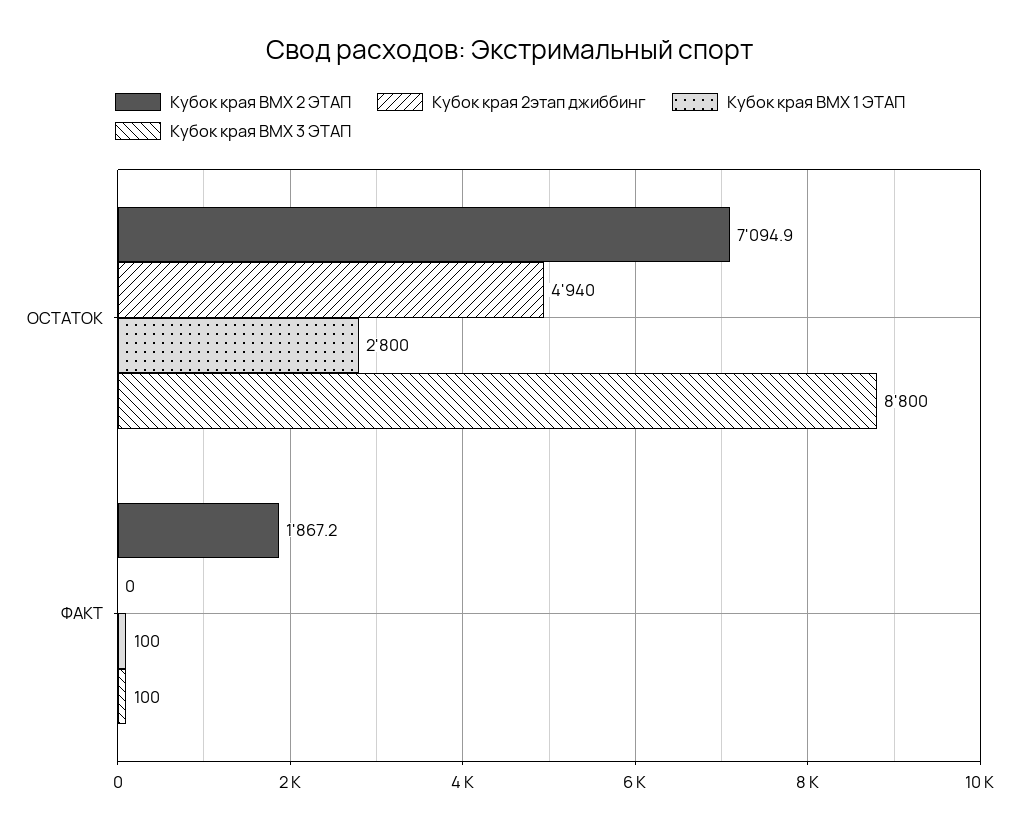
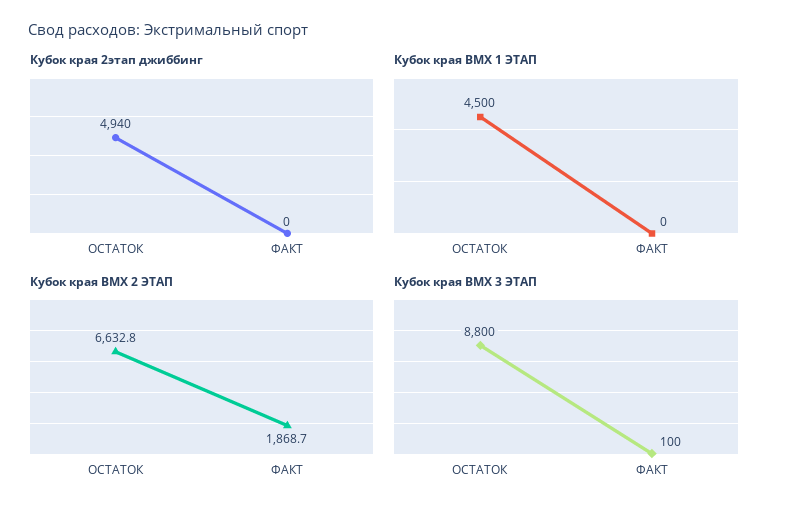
  {
    "Кубок края ВМХ 2 ЭТАП": {
-     "ОСТАТОК": 7094.9,
+     "ОСТАТОК": 6632.8,
-     "ФАКТ": 1867.2
+     "ФАКТ": 1868.7
    },
    "Кубок края 2этап джиббинг": {
      "ОСТАТОК": 4940,
      "ФАКТ": 0
    },
    "Кубок края ВМХ 1 ЭТАП": {
-     "ОСТАТОК": 2800,
+     "ОСТАТОК": 4500,
-     "ФАКТ": 100
+     "ФАКТ": 0
    },
    "Кубок края ВМХ 3 ЭТАП": {
      "ОСТАТОК": 8800,
      "ФАКТ": 100
    }
  }

